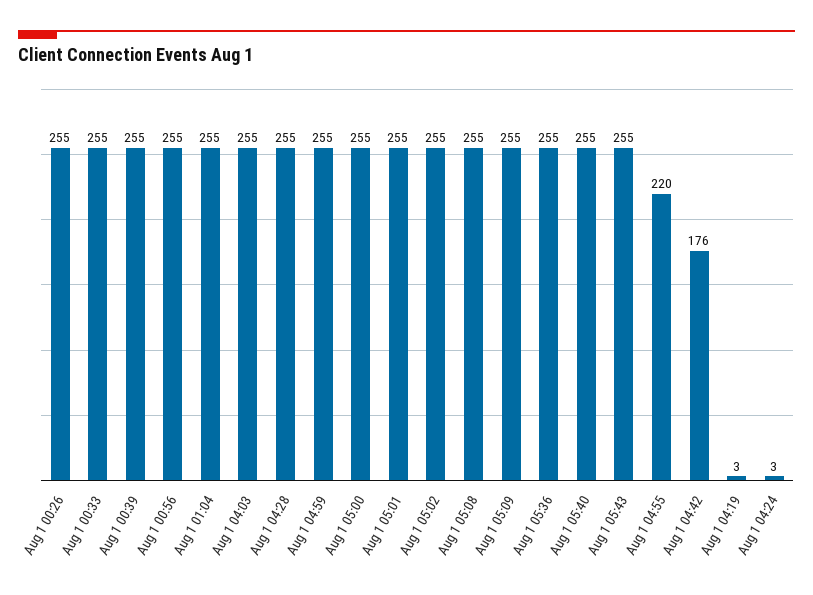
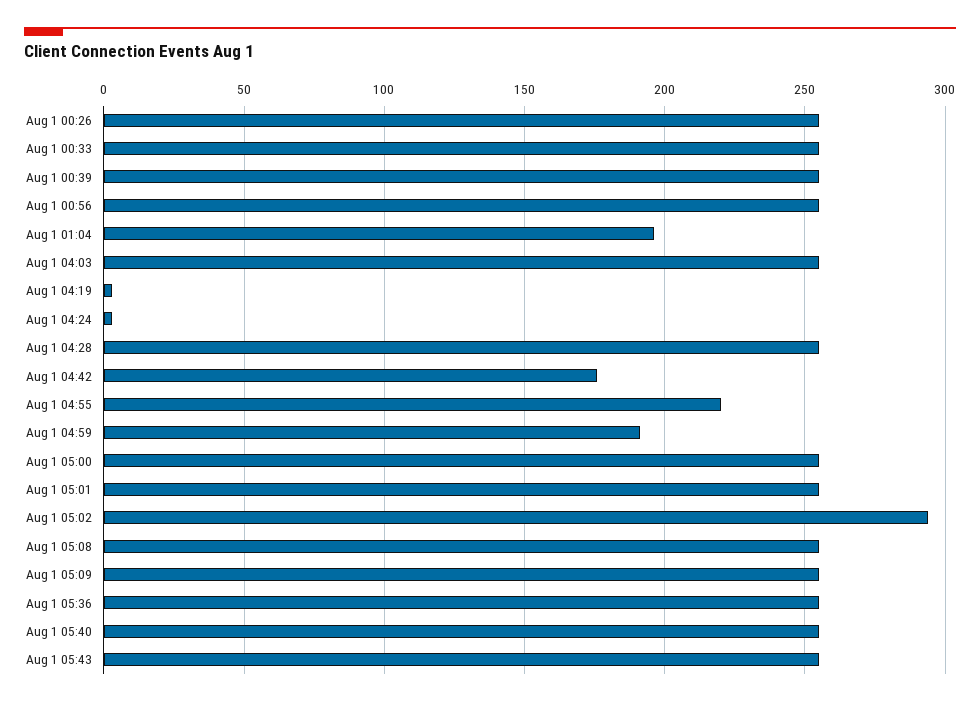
  {
    "Aug 1 00:26": 255,
    "Aug 1 00:33": 255,
    "Aug 1 00:39": 255,
    "Aug 1 00:56": 255,
-   "Aug 1 01:04": 255,
+   "Aug 1 01:04": 195,
    "Aug 1 04:03": 255,
    "Aug 1 04:28": 255,
-   "Aug 1 04:59": 255,
+   "Aug 1 04:59": 190,
    "Aug 1 05:00": 255,
    "Aug 1 05:01": 255,
-   "Aug 1 05:02": 255,
+   "Aug 1 05:02": 295,
    "Aug 1 05:08": 255,
    "Aug 1 05:09": 255,
    "Aug 1 05:36": 255,
    "Aug 1 05:40": 255,
    "Aug 1 05:43": 255,
    "Aug 1 04:55": 220,
    "Aug 1 04:42": 176,
    "Aug 1 04:19": 3,
    "Aug 1 04:24": 3
  }

